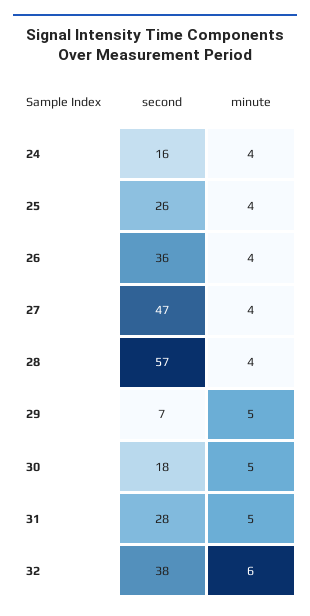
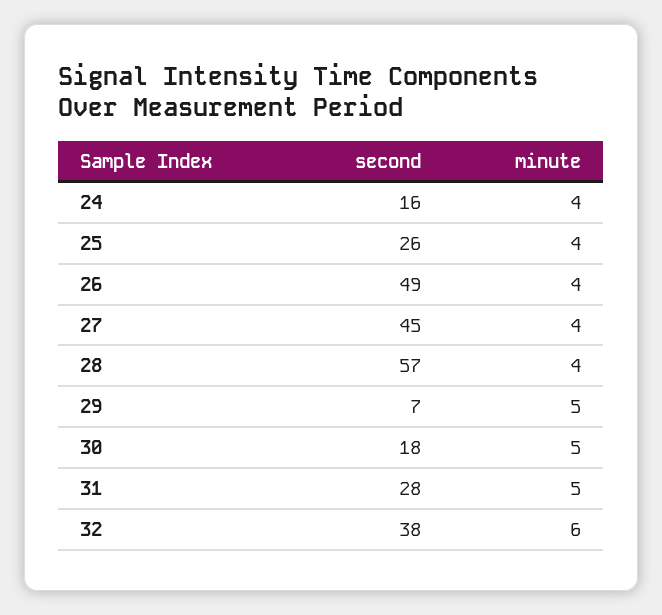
  {
    "second": {
      "24": 16,
      "25": 26,
-     "26": 36,
+     "26": 49,
-     "27": 47,
+     "27": 45,
      "28": 57,
      "29": 7,
      "30": 18,
      "31": 28,
      "32": 38
    },
    "minute": {
      "24": 4,
      "25": 4,
      "26": 4,
      "27": 4,
      "28": 4,
      "29": 5,
      "30": 5,
      "31": 5,
      "32": 6
    }
  }

